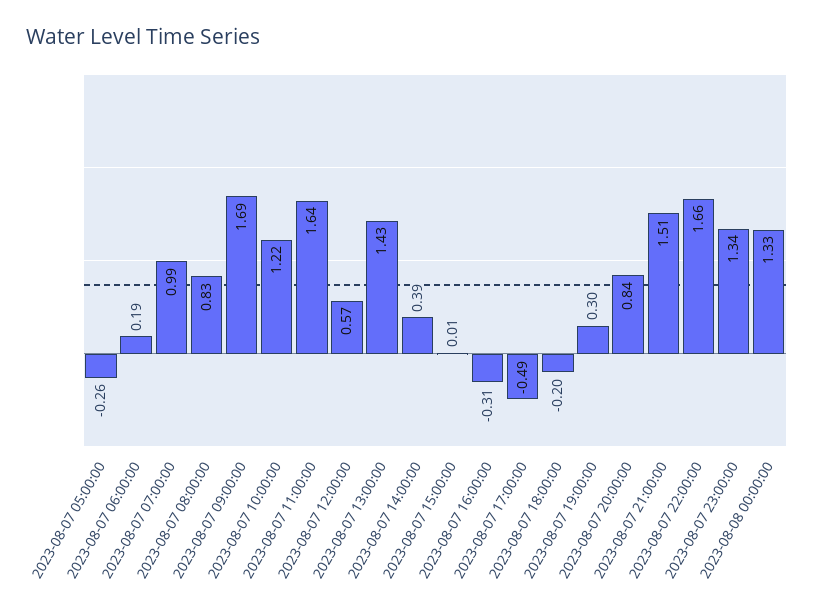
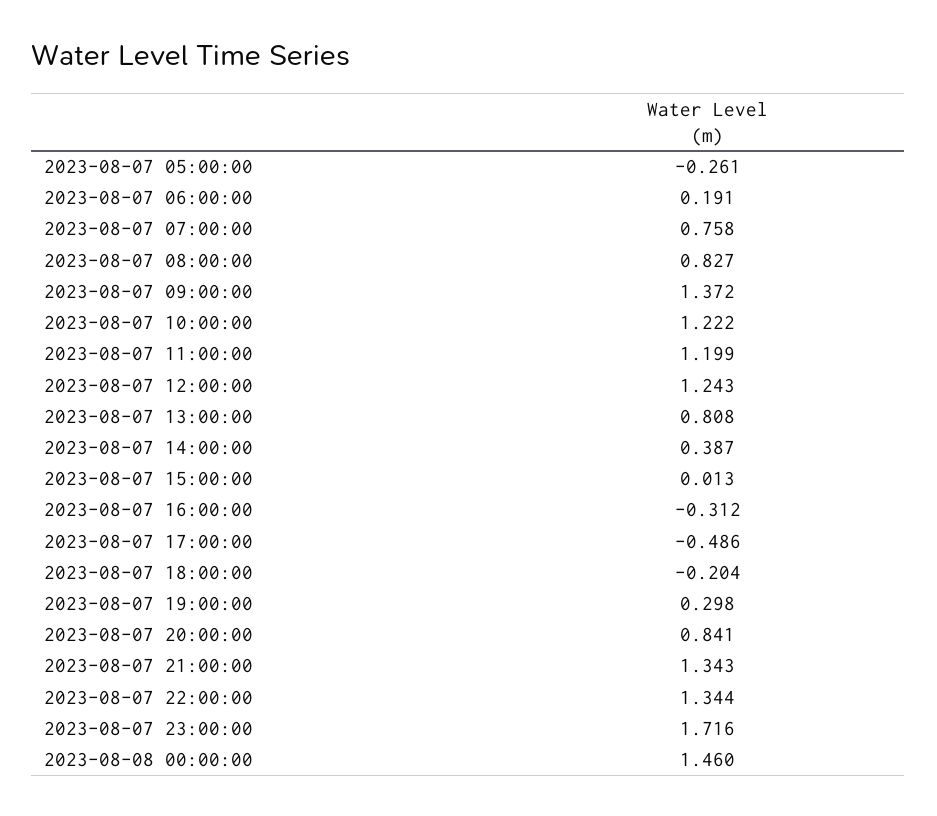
  {
    "2023-08-07 05:00:00": -0.261,
    "2023-08-07 06:00:00": 0.191,
-   "2023-08-07 07:00:00": 0.99,
+   "2023-08-07 07:00:00": 0.758,
    "2023-08-07 08:00:00": 0.827,
-   "2023-08-07 09:00:00": 1.69,
+   "2023-08-07 09:00:00": 1.372,
    "2023-08-07 10:00:00": 1.222,
-   "2023-08-07 11:00:00": 1.64,
+   "2023-08-07 11:00:00": 1.199,
-   "2023-08-07 12:00:00": 0.57,
+   "2023-08-07 12:00:00": 1.243,
-   "2023-08-07 13:00:00": 1.43,
+   "2023-08-07 13:00:00": 0.808,
    "2023-08-07 14:00:00": 0.387,
    "2023-08-07 15:00:00": 0.013,
    "2023-08-07 16:00:00": -0.312,
    "2023-08-07 17:00:00": -0.486,
    "2023-08-07 18:00:00": -0.204,
    "2023-08-07 19:00:00": 0.298,
    "2023-08-07 20:00:00": 0.841,
-   "2023-08-07 21:00:00": 1.51,
+   "2023-08-07 21:00:00": 1.343,
-   "2023-08-07 22:00:00": 1.66,
+   "2023-08-07 22:00:00": 1.344,
-   "2023-08-07 23:00:00": 1.34,
+   "2023-08-07 23:00:00": 1.716,
-   "2023-08-08 00:00:00": 1.33
+   "2023-08-08 00:00:00": 1.46
  }

